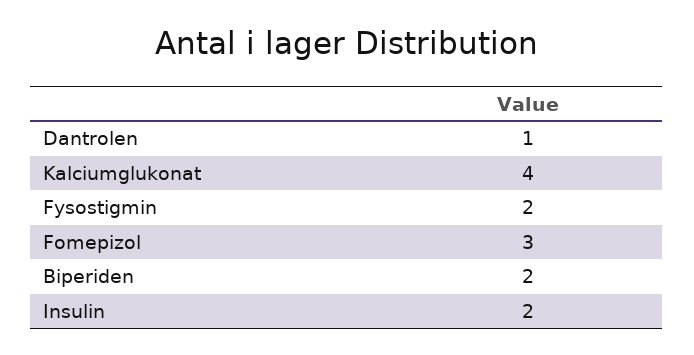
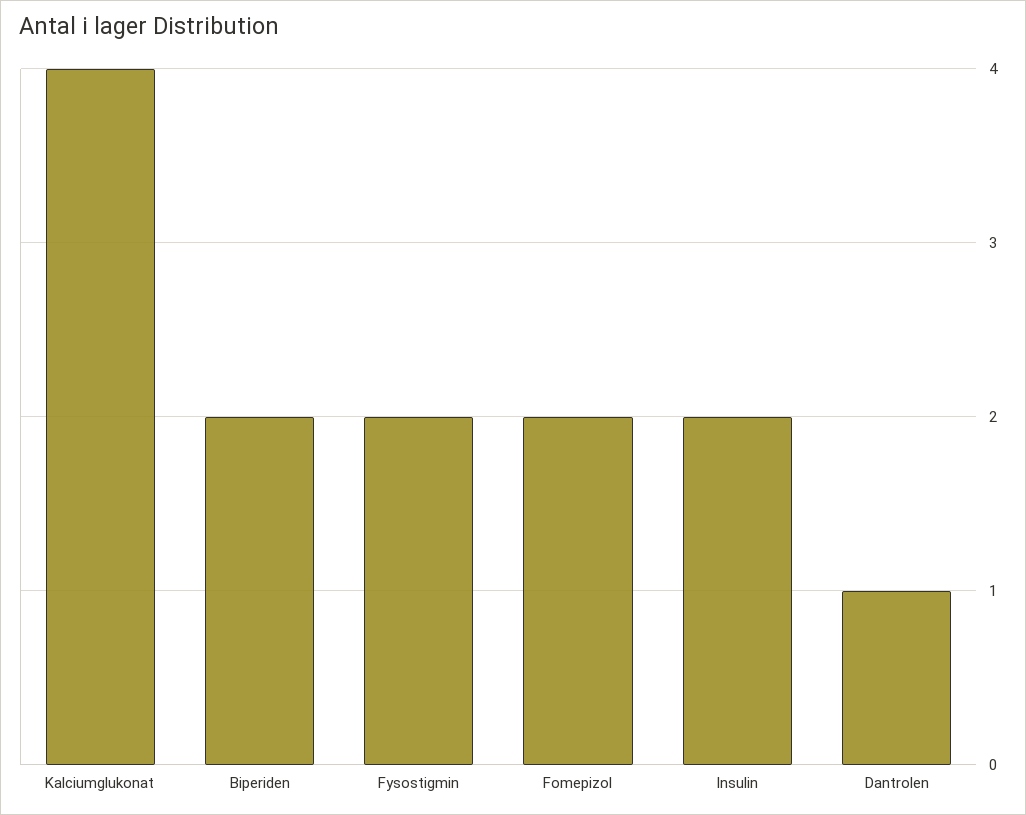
  {
    "Dantrolen": 1,
    "Kalciumglukonat": 4,
    "Fysostigmin": 2,
-   "Fomepizol": 3,
+   "Fomepizol": 2,
    "Biperiden": 2,
    "Insulin": 2
  }

